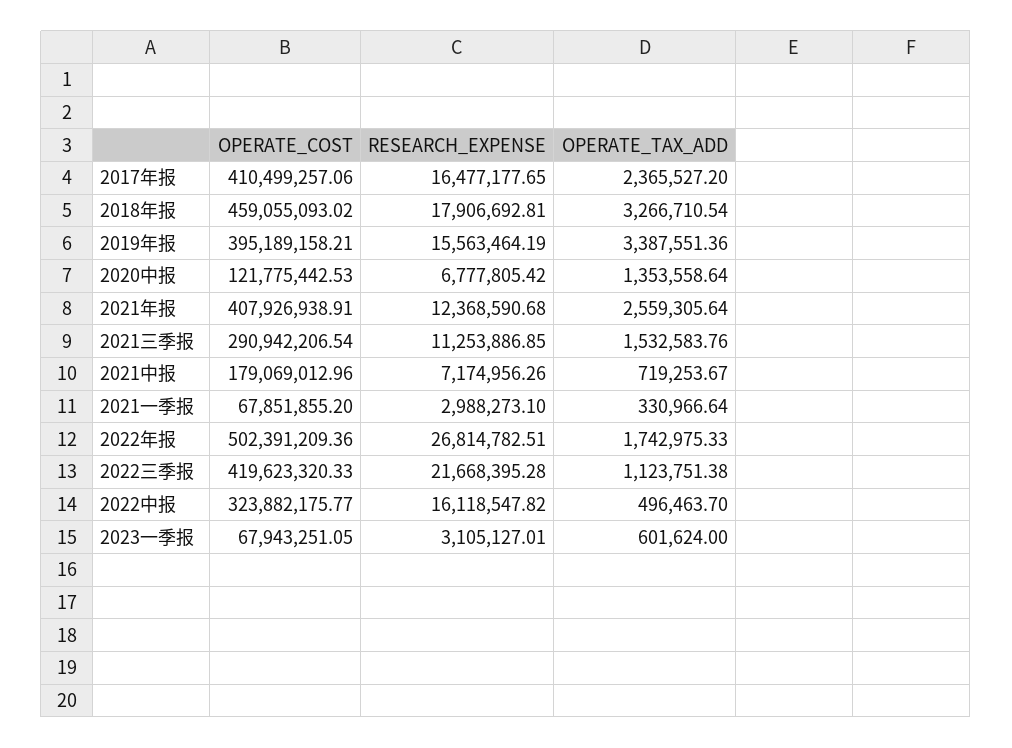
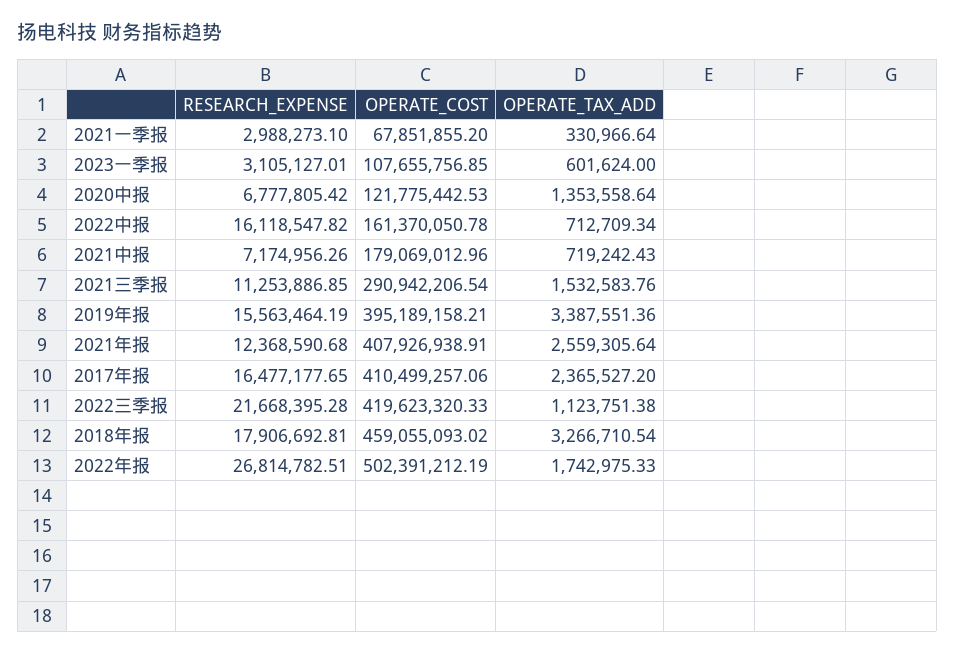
  {
    "OPERATE_COST": {
      "2017年报": 410499257.06,
      "2018年报": 459055093.02,
      "2019年报": 395189158.21,
      "2020中报": 121775442.53,
      "2021年报": 407926938.91,
      "2021三季报": 290942206.54,
      "2021中报": 179069012.96,
      "2021一季报": 67851855.2,
-     "2022年报": 502391209.36,
+     "2022年报": 502391212.19,
      "2022三季报": 419623320.33,
-     "2022中报": 323882175.77,
+     "2022中报": 161370050.78,
-     "2023一季报": 67943251.05
+     "2023一季报": 107655756.85
    },
    "RESEARCH_EXPENSE": {
      "2017年报": 16477177.65,
      "2018年报": 17906692.81,
      "2019年报": 15563464.19,
      "2020中报": 6777805.42,
      "2021年报": 12368590.68,
      "2021三季报": 11253886.85,
      "2021中报": 7174956.26,
      "2021一季报": 2988273.1,
      "2022年报": 26814782.51,
      "2022三季报": 21668395.28,
      "2022中报": 16118547.82,
      "2023一季报": 3105127.01
    },
    "OPERATE_TAX_ADD": {
      "2017年报": 2365527.2,
      "2018年报": 3266710.54,
      "2019年报": 3387551.36,
      "2020中报": 1353558.64,
      "2021年报": 2559305.64,
      "2021三季报": 1532583.76,
-     "2021中报": 719253.67,
+     "2021中报": 719242.43,
      "2021一季报": 330966.64,
      "2022年报": 1742975.33,
      "2022三季报": 1123751.38,
-     "2022中报": 496463.7,
+     "2022中报": 712709.34,
      "2023一季报": 601624
    }
  }

